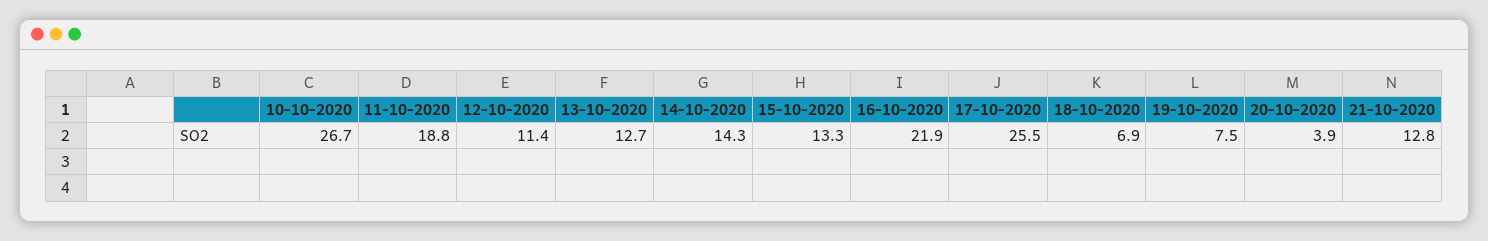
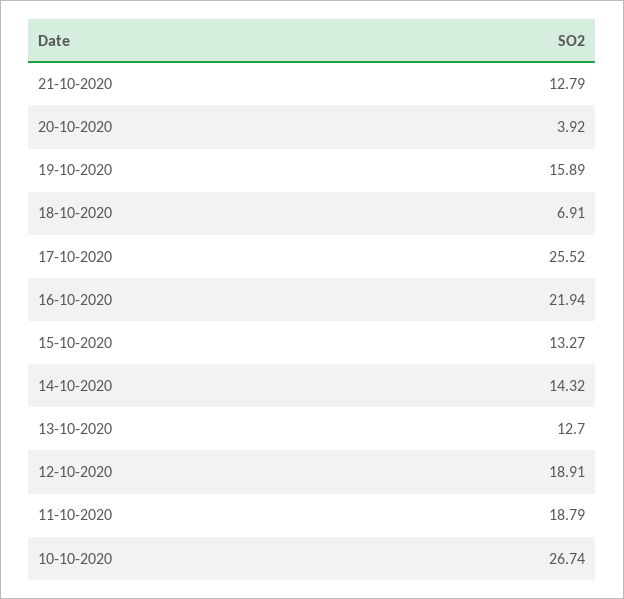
  {
    "10-10-2020": 26.74,
    "11-10-2020": 18.79,
-   "12-10-2020": 11.4,
+   "12-10-2020": 18.91,
    "13-10-2020": 12.7,
    "14-10-2020": 14.32,
    "15-10-2020": 13.27,
    "16-10-2020": 21.94,
    "17-10-2020": 25.52,
    "18-10-2020": 6.91,
-   "19-10-2020": 7.5,
+   "19-10-2020": 15.89,
    "20-10-2020": 3.92,
    "21-10-2020": 12.79
  }

